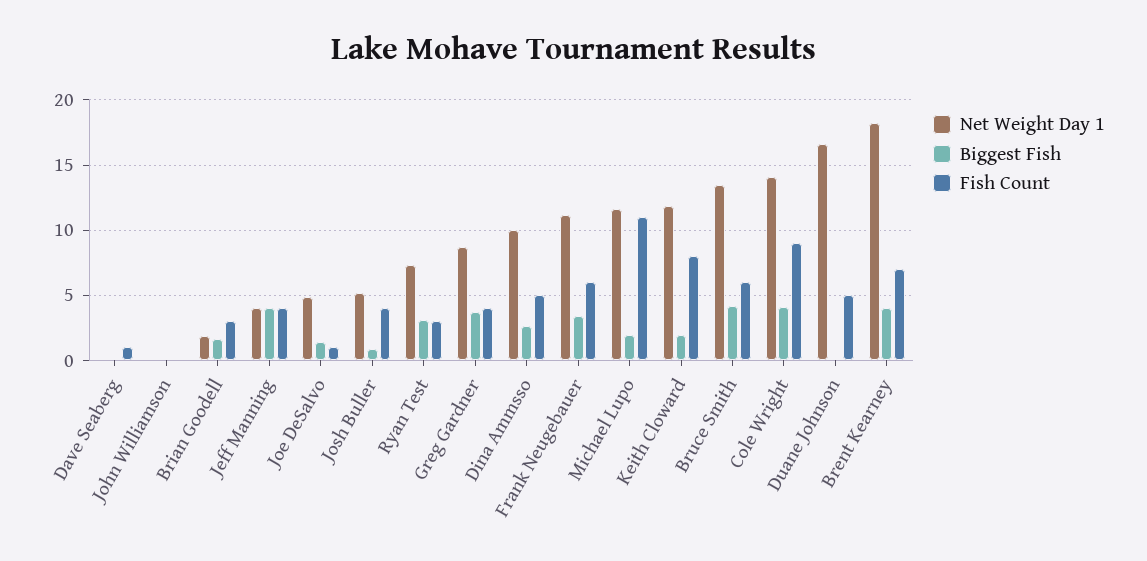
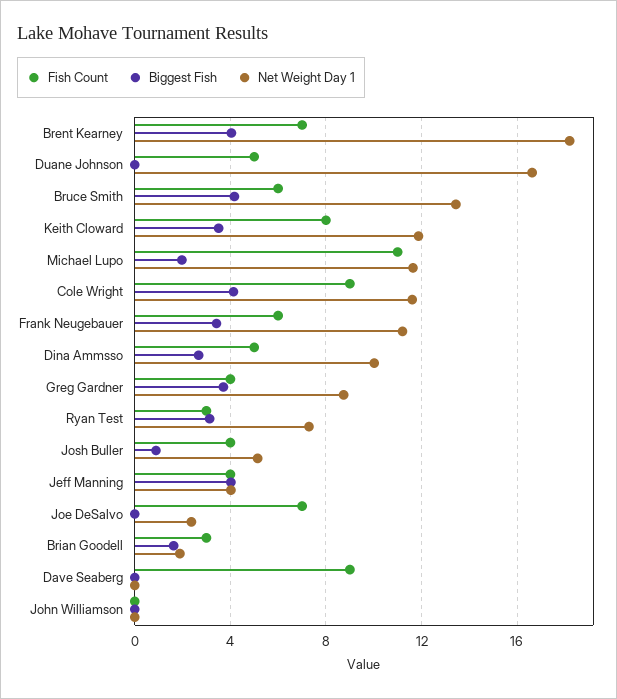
  {
    "Net Weight Day 1": {
      "Dave Seaberg": 0,
      "John Williamson": 0,
      "Brian Goodell": 2,
      "Jeff Manning": 4,
-     "Joe DeSalvo": 5,
+     "Joe DeSalvo": 2.5,
      "Josh Buller": 5,
      "Ryan Test": 7.5,
      "Greg Gardner": 8.5,
      "Dina Ammsso": 10,
      "Frank Neugebauer": 11,
      "Michael Lupo": 11.5,
      "Keith Cloward": 12,
      "Bruce Smith": 13.5,
-     "Cole Wright": 14,
+     "Cole Wright": 11.5,
      "Duane Johnson": 16.5,
      "Brent Kearney": 18
    },
    "Biggest Fish": {
      "Dave Seaberg": 0,
      "John Williamson": 0,
      "Brian Goodell": 1.5,
      "Jeff Manning": 4,
-     "Joe DeSalvo": 1.5,
+     "Joe DeSalvo": 0,
      "Josh Buller": 1,
      "Ryan Test": 3,
      "Greg Gardner": 3.5,
      "Dina Ammsso": 2.5,
      "Frank Neugebauer": 3.5,
      "Michael Lupo": 2,
-     "Keith Cloward": 2,
+     "Keith Cloward": 3.5,
      "Bruce Smith": 4,
      "Cole Wright": 4,
      "Duane Johnson": 0,
      "Brent Kearney": 4
    },
    "Fish Count": {
-     "Dave Seaberg": 1,
+     "Dave Seaberg": 9,
      "John Williamson": 0,
      "Brian Goodell": 3,
      "Jeff Manning": 4,
-     "Joe DeSalvo": 1,
+     "Joe DeSalvo": 7,
      "Josh Buller": 4,
      "Ryan Test": 3,
      "Greg Gardner": 4,
      "Dina Ammsso": 5,
      "Frank Neugebauer": 6,
      "Michael Lupo": 11,
      "Keith Cloward": 8,
      "Bruce Smith": 6,
      "Cole Wright": 9,
      "Duane Johnson": 5,
      "Brent Kearney": 7
    }
  }

